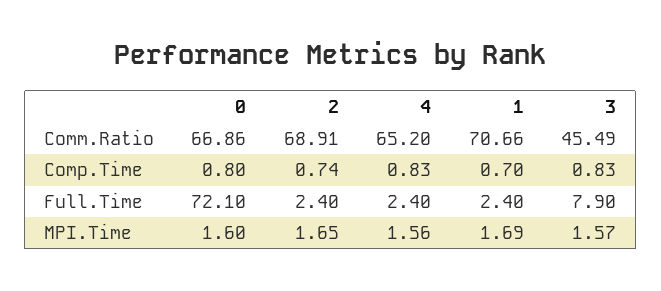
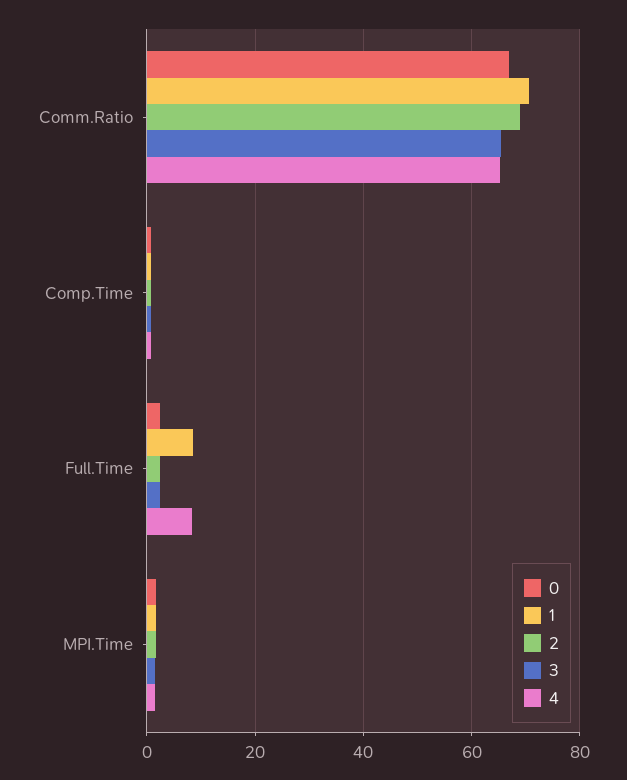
  {
    "0": {
      "Comm.Ratio": 66.86,
      "Comp.Time": 0.8,
-     "Full.Time": 72.1,
+     "Full.Time": 2,
      "MPI.Time": 1.6
    },
    "2": {
      "Comm.Ratio": 68.91,
      "Comp.Time": 0.74,
      "Full.Time": 2.4,
      "MPI.Time": 1.65
    },
    "4": {
      "Comm.Ratio": 65.2,
      "Comp.Time": 0.83,
-     "Full.Time": 2.4,
+     "Full.Time": 8,
      "MPI.Time": 1.56
    },
    "1": {
      "Comm.Ratio": 70.66,
      "Comp.Time": 0.7,
-     "Full.Time": 2.4,
+     "Full.Time": 8,
      "MPI.Time": 1.69
    },
    "3": {
-     "Comm.Ratio": 45.49,
+     "Comm.Ratio": 66,
      "Comp.Time": 0.83,
-     "Full.Time": 7.9,
+     "Full.Time": 2,
      "MPI.Time": 1.57
    }
  }

